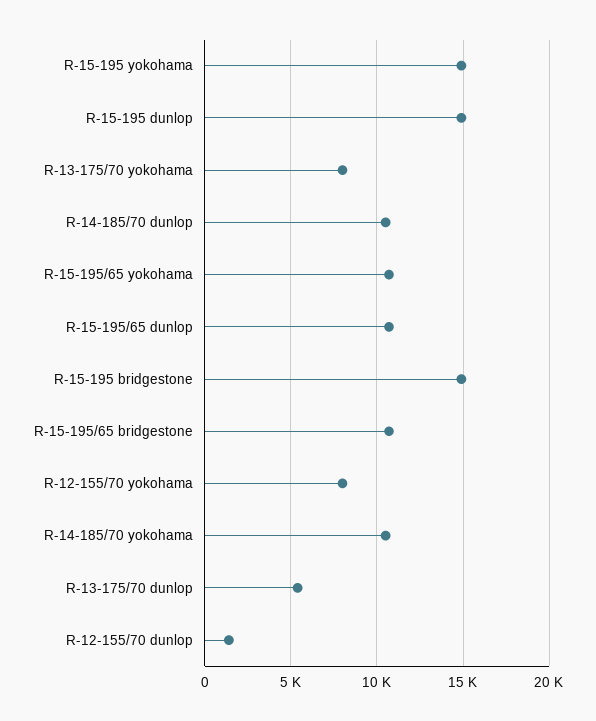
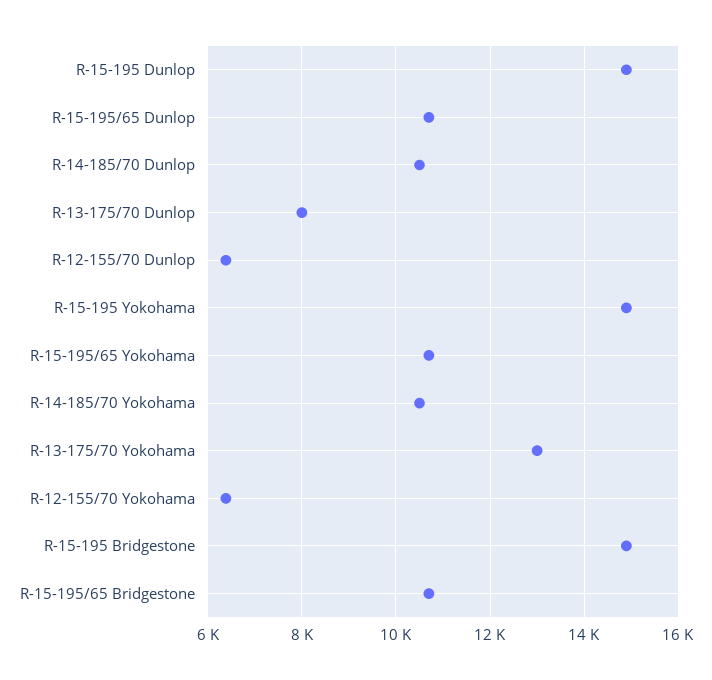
  {
    "R-15-195 yokohama": 15000,
    "R-15-195 dunlop": 15000,
-   "R-13-175/70 yokohama": 8000,
+   "R-13-175/70 yokohama": 13000,
    "R-14-185/70 dunlop": 10600,
    "R-15-195/65 yokohama": 10800,
    "R-15-195/65 dunlop": 10800,
    "R-15-195 bridgestone": 15000,
    "R-15-195/65 bridgestone": 10800,
-   "R-12-155/70 yokohama": 8000,
+   "R-12-155/70 yokohama": 6400,
    "R-14-185/70 yokohama": 10600,
-   "R-13-175/70 dunlop": 5500,
+   "R-13-175/70 dunlop": 8000,
-   "R-12-155/70 dunlop": 1500
+   "R-12-155/70 dunlop": 6400
  }

